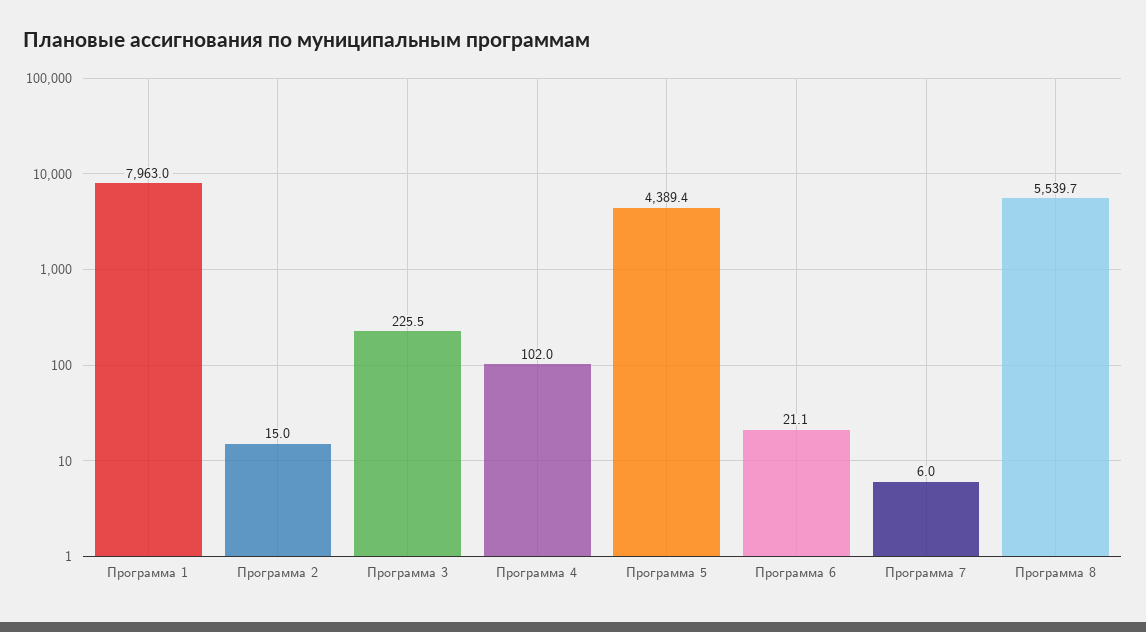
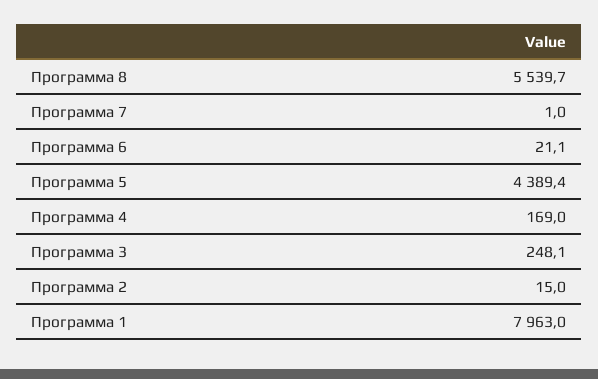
  {
    "Программа 1": 7963,
    "Программа 2": 15,
-   "Программа 3": 225.5,
+   "Программа 3": 248.1,
-   "Программа 4": 102,
+   "Программа 4": 169,
    "Программа 5": 4389.4,
    "Программа 6": 21.1,
-   "Программа 7": 6,
+   "Программа 7": 1,
    "Программа 8": 5539.7
  }

